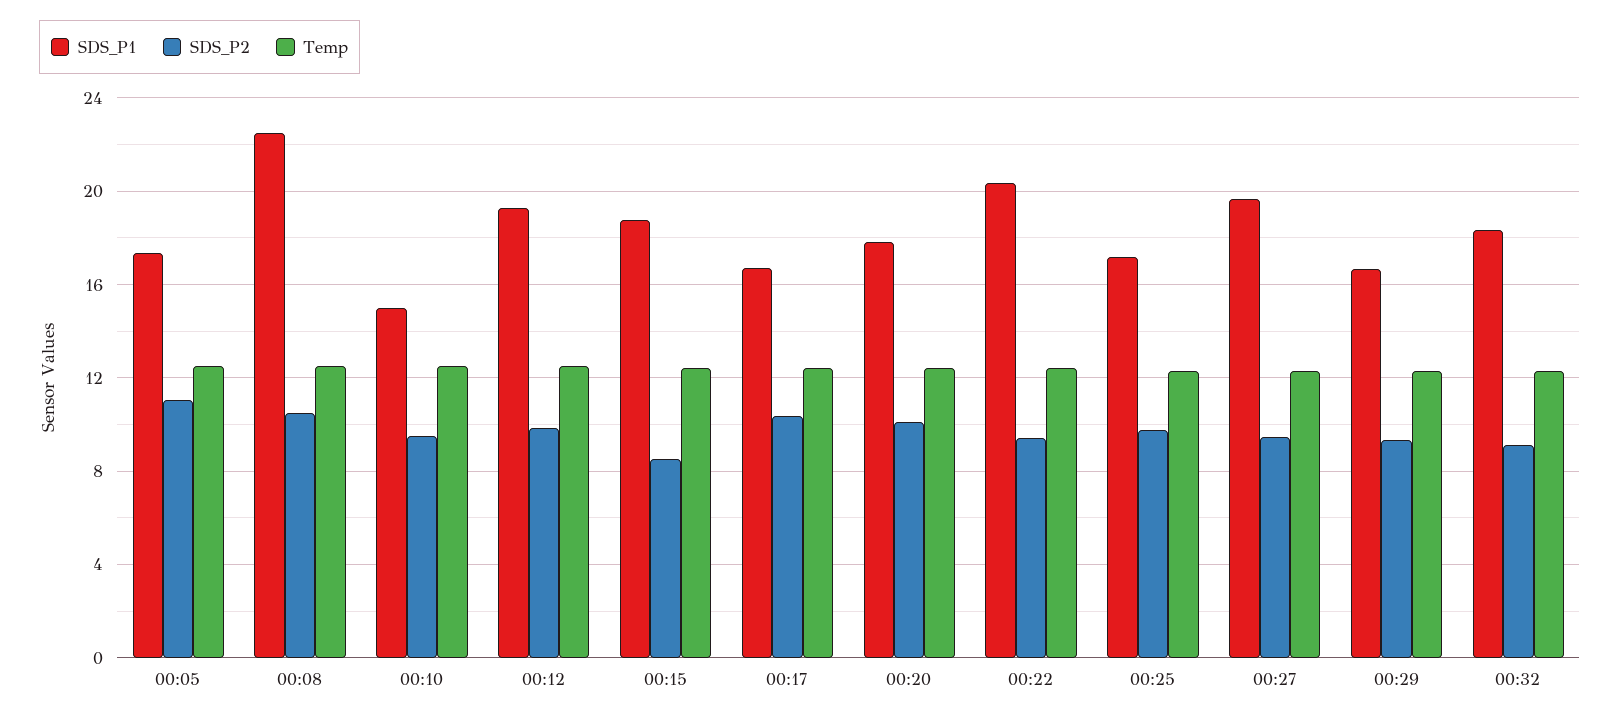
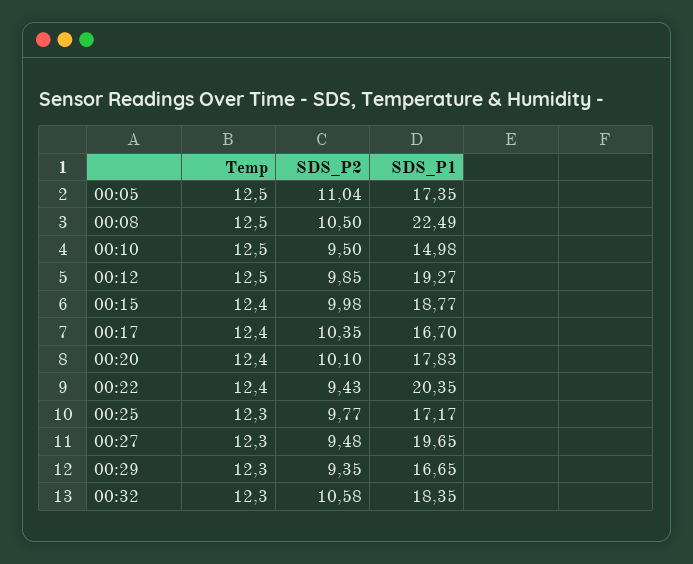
  {
    "SDS_P1": {
      "00:05": 17.35,
      "00:08": 22.49,
      "00:10": 14.98,
      "00:12": 19.27,
      "00:15": 18.77,
      "00:17": 16.7,
      "00:20": 17.83,
      "00:22": 20.35,
      "00:25": 17.17,
      "00:27": 19.65,
      "00:29": 16.65,
      "00:32": 18.35
    },
    "SDS_P2": {
      "00:05": 11.04,
      "00:08": 10.5,
      "00:10": 9.5,
      "00:12": 9.85,
-     "00:15": 8.5,
+     "00:15": 9.98,
      "00:17": 10.35,
      "00:20": 10.1,
      "00:22": 9.43,
      "00:25": 9.77,
      "00:27": 9.48,
      "00:29": 9.35,
-     "00:32": 9
+     "00:32": 10.58
    },
    "Temp": {
      "00:05": 12.5,
      "00:08": 12.5,
      "00:10": 12.5,
      "00:12": 12.5,
      "00:15": 12.4,
      "00:17": 12.4,
      "00:20": 12.4,
      "00:22": 12.4,
      "00:25": 12.3,
      "00:27": 12.3,
      "00:29": 12.3,
      "00:32": 12.3
    }
  }

